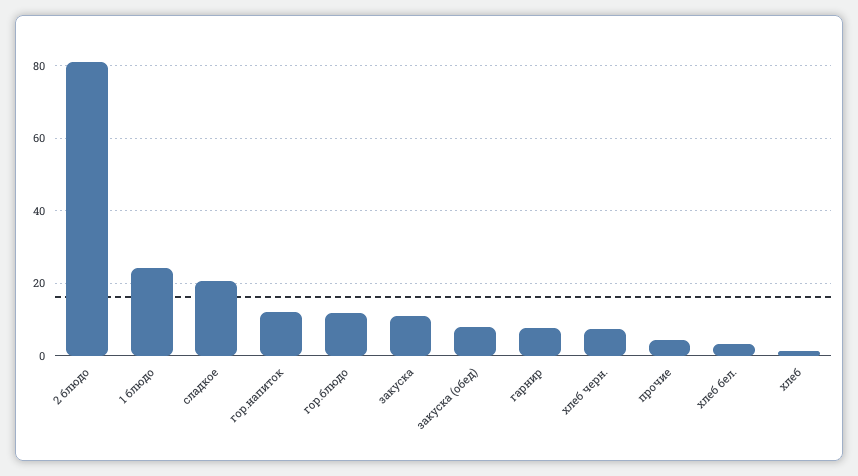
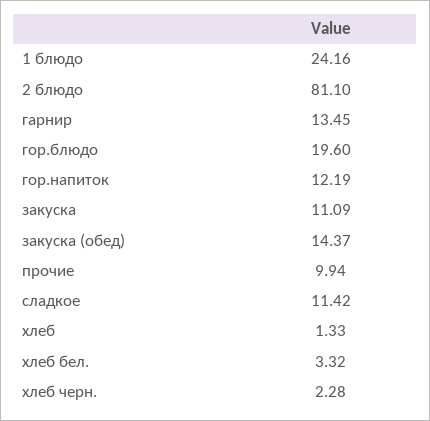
  {
    "2 блюдо": 81.1,
    "1 блюдо": 24.16,
-   "сладкое": 20,
+   "сладкое": 11.42,
    "гор.напиток": 12.19,
-   "гор.блюдо": 12,
+   "гор.блюдо": 19.6,
    "закуска": 11.09,
-   "закуска (обед)": 8,
+   "закуска (обед)": 14.37,
-   "гарнир": 8,
+   "гарнир": 13.45,
-   "хлеб черн.": 8,
+   "хлеб черн.": 2.28,
-   "прочие": 4,
+   "прочие": 9.94,
    "хлеб бел.": 3.32,
    "хлеб": 1.33
  }

